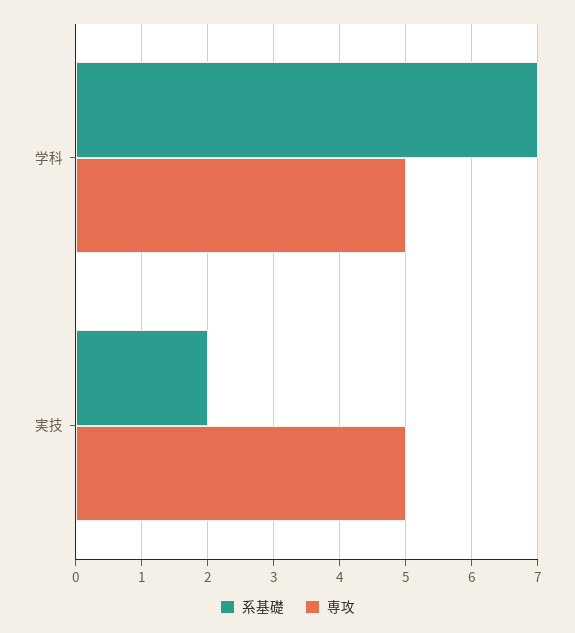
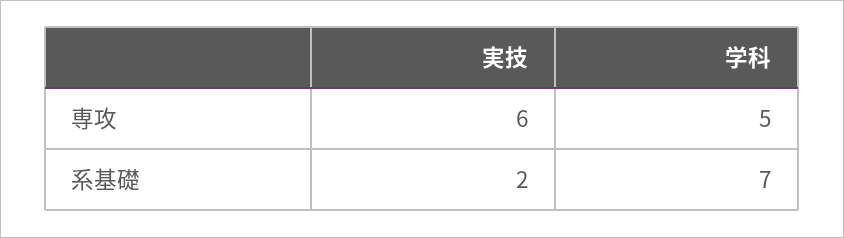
  {
    "系基礎": {
      "学科": 7,
      "実技": 2
    },
    "専攻": {
      "学科": 5,
-     "実技": 5
+     "実技": 6
    }
  }

